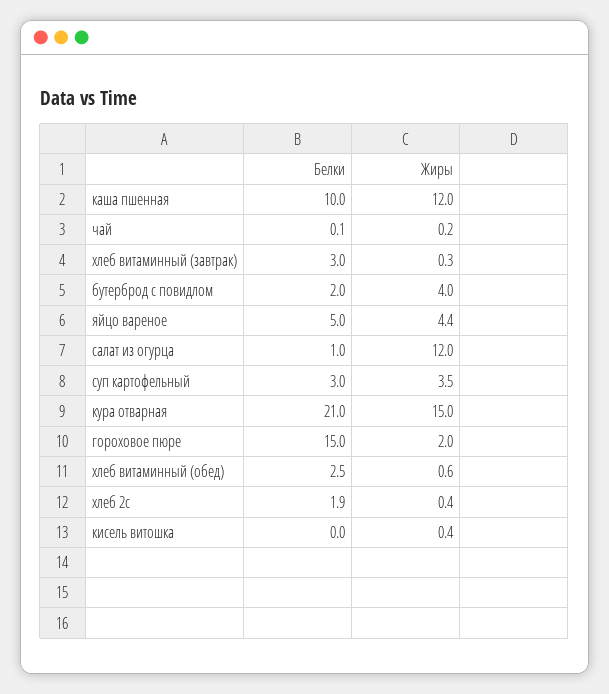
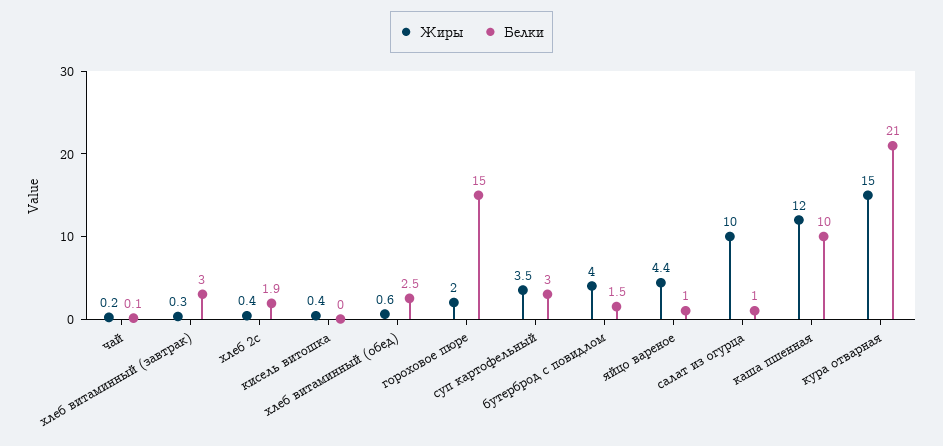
  {
    "Белки": {
      "каша пшенная": 10,
      "чай": 0.1,
      "хлеб витаминный (завтрак)": 3,
-     "бутерброд с повидлом": 2,
+     "бутерброд с повидлом": 1.5,
-     "яйцо вареное": 5,
+     "яйцо вареное": 1,
      "салат из огурца": 1,
      "суп картофельный": 3,
      "кура отварная": 21,
      "гороховое пюре": 15,
      "хлеб витаминный (обед)": 2.5,
      "хлеб 2с": 1.9,
      "кисель витошка": 0
    },
    "Жиры": {
      "каша пшенная": 12,
      "чай": 0.2,
      "хлеб витаминный (завтрак)": 0.3,
      "бутерброд с повидлом": 4,
      "яйцо вареное": 4.4,
-     "салат из огурца": 12,
+     "салат из огурца": 10,
      "суп картофельный": 3.5,
      "кура отварная": 15,
      "гороховое пюре": 2,
      "хлеб витаминный (обед)": 0.6,
      "хлеб 2с": 0.4,
      "кисель витошка": 0.4
    }
  }

